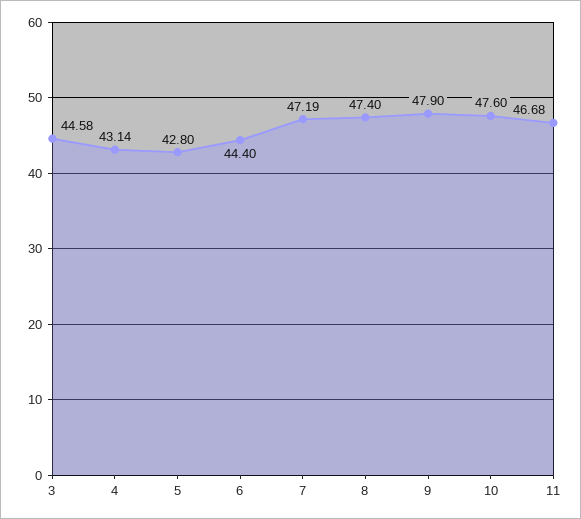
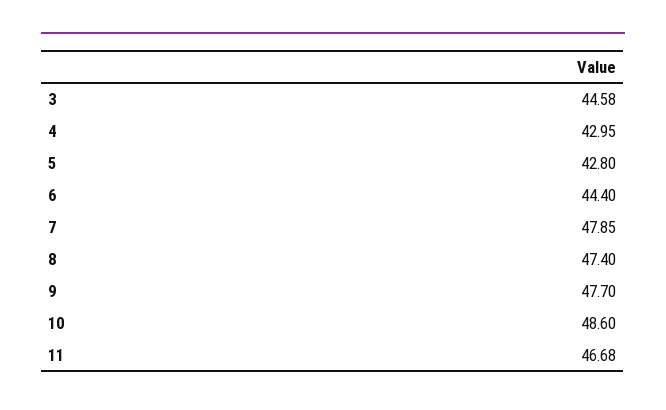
  {
    "3": 44.58,
-   "4": 43.14,
+   "4": 42.95,
    "5": 42.8,
    "6": 44.4,
-   "7": 47.19,
+   "7": 47.85,
    "8": 47.4,
-   "9": 47.9,
+   "9": 47.7,
-   "10": 47.6,
+   "10": 48.6,
    "11": 46.68
  }

